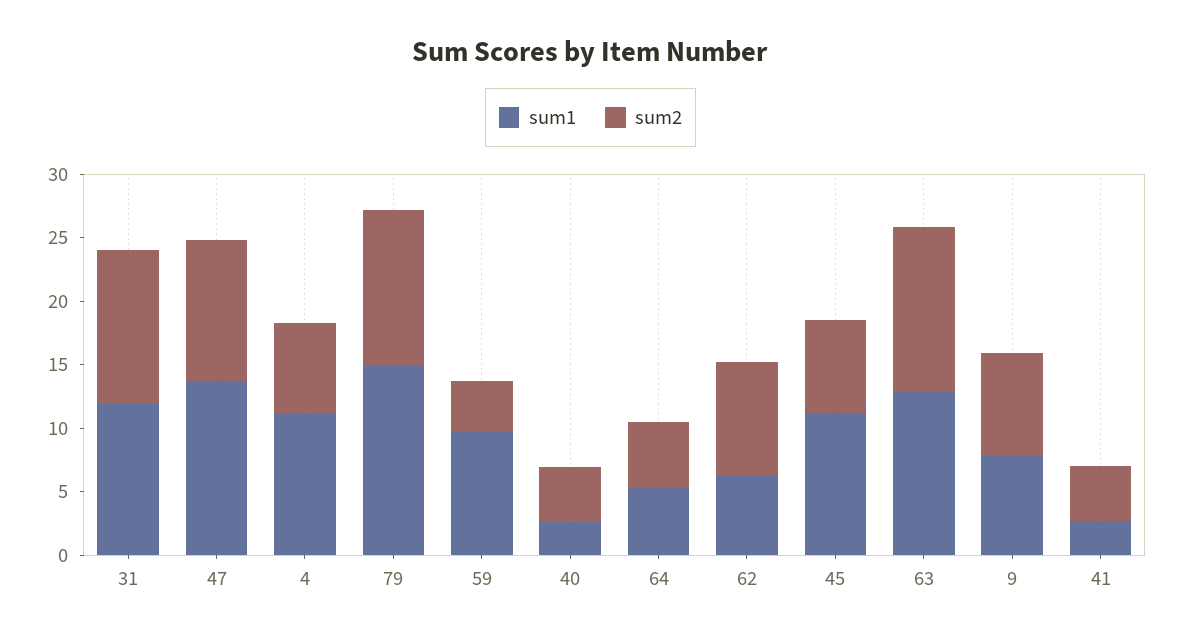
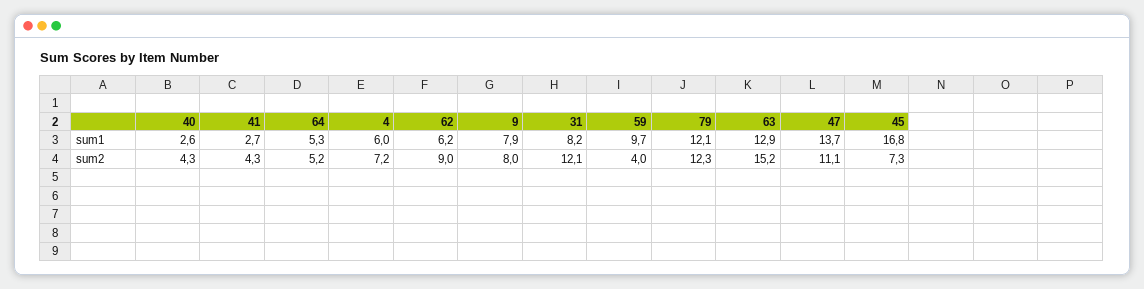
  {
    "sum1": {
-     "31": 12,
+     "31": 8.2,
      "47": 13.7,
-     "4": 11,
+     "4": 6,
-     "79": 15,
+     "79": 12.1,
      "59": 9.7,
      "40": 2.6,
      "64": 5.3,
      "62": 6.2,
-     "45": 11,
+     "45": 16.8,
      "63": 12.9,
      "9": 7.9,
      "41": 2.7
    },
    "sum2": {
      "31": 12.1,
      "47": 11.1,
      "4": 7.2,
      "79": 12.3,
      "59": 4,
      "40": 4.3,
      "64": 5.2,
      "62": 9,
      "45": 7.3,
-     "63": 13,
+     "63": 15.2,
      "9": 8,
      "41": 4.3
    }
  }

